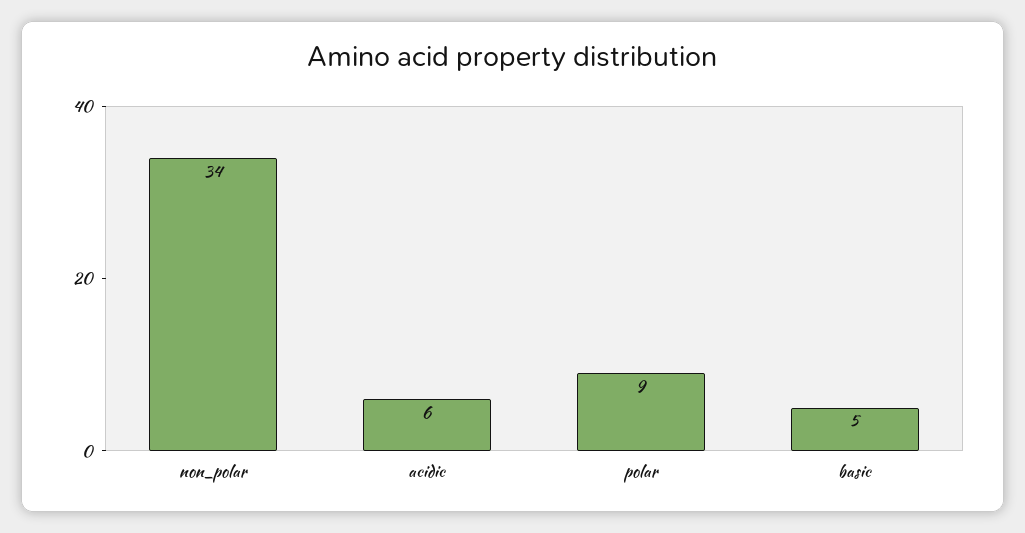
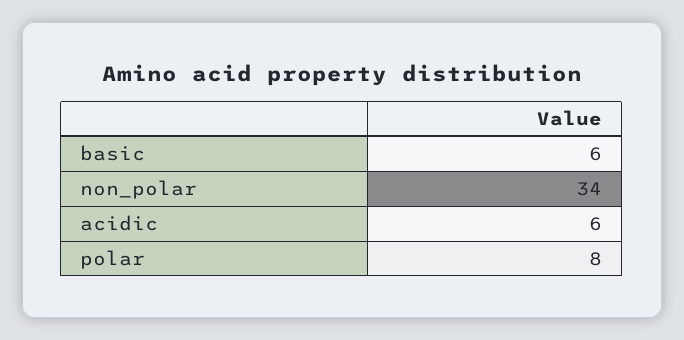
  {
    "non_polar": 34,
    "acidic": 6,
-   "polar": 9,
+   "polar": 8,
-   "basic": 5
+   "basic": 6
  }

